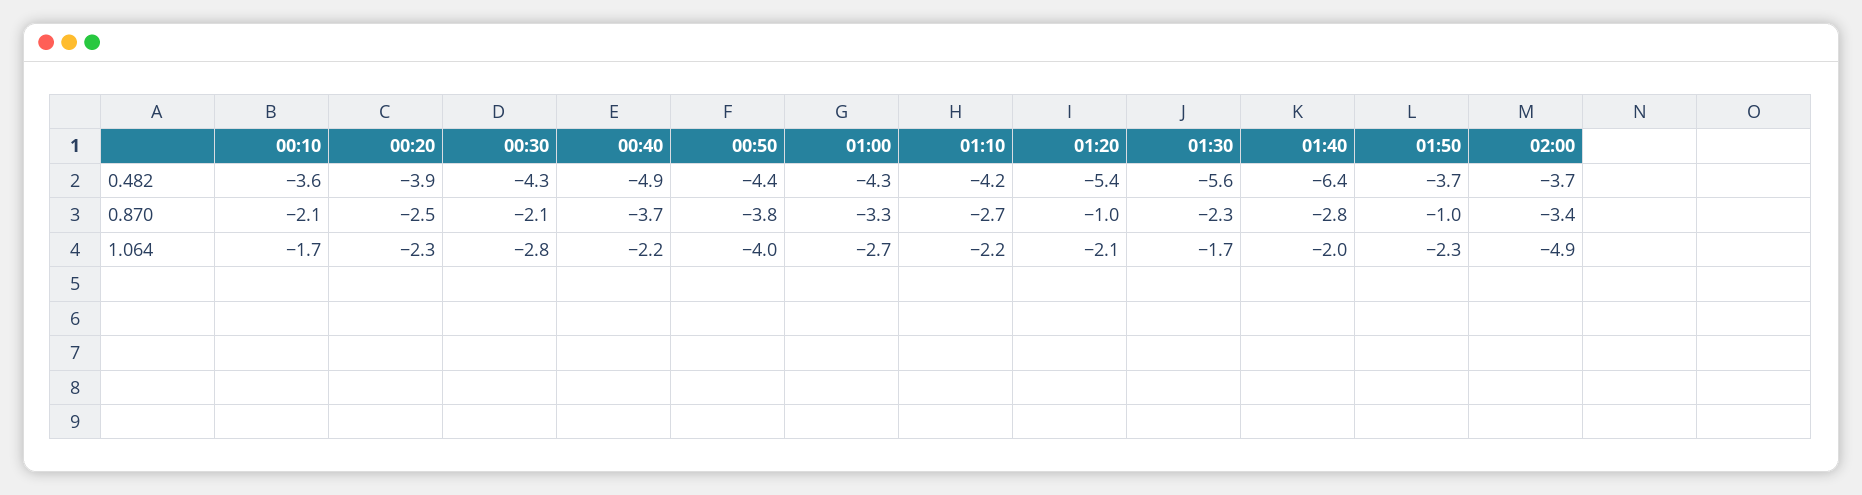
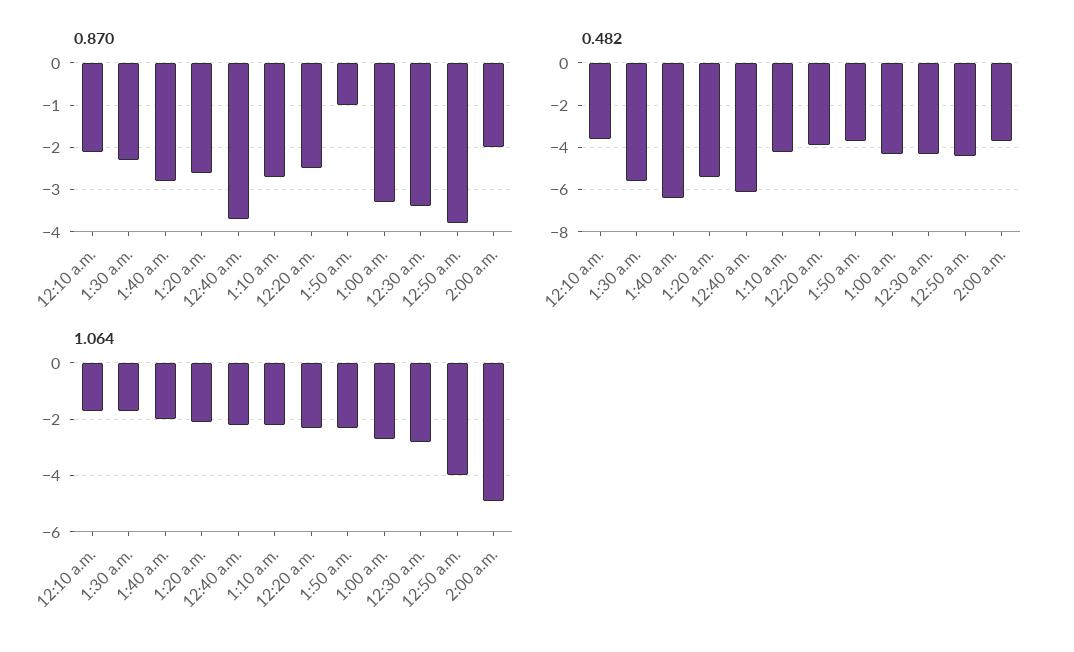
  {
    "0.482": {
      "00:10": -3.6,
      "00:20": -3.9,
      "00:30": -4.3,
-     "00:40": -4.9,
+     "00:40": -6,
      "00:50": -4.4,
      "01:00": -4.3,
      "01:10": -4.2,
      "01:20": -5.4,
      "01:30": -5.6,
      "01:40": -6.4,
      "01:50": -3.7,
      "02:00": -3.7
    },
    "0.870": {
      "00:10": -2.1,
      "00:20": -2.5,
-     "00:30": -2.1,
+     "00:30": -3.5,
      "00:40": -3.7,
      "00:50": -3.8,
      "01:00": -3.3,
      "01:10": -2.7,
-     "01:20": -1,
+     "01:20": -2.5,
      "01:30": -2.3,
      "01:40": -2.8,
      "01:50": -1,
-     "02:00": -3.4
+     "02:00": -2
    },
    "1.064": {
      "00:10": -1.7,
      "00:20": -2.3,
      "00:30": -2.8,
      "00:40": -2.2,
      "00:50": -4,
      "01:00": -2.7,
      "01:10": -2.2,
      "01:20": -2.1,
      "01:30": -1.7,
      "01:40": -2,
      "01:50": -2.3,
      "02:00": -4.9
    }
  }

